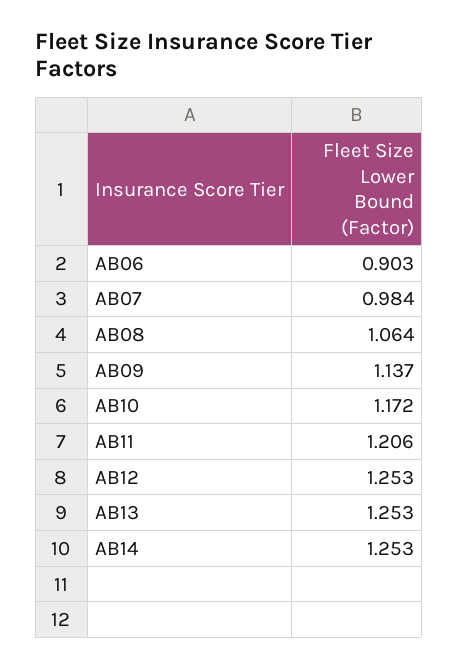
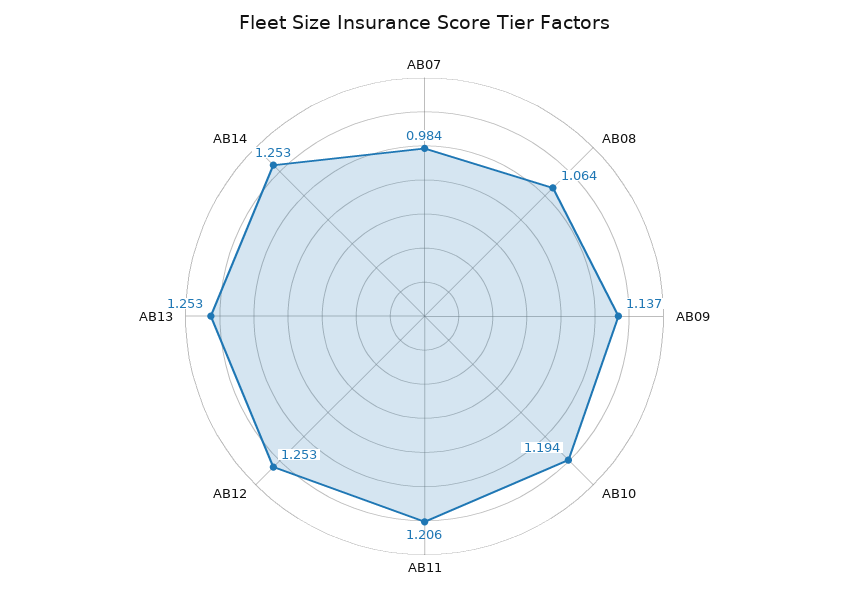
  {
-   "AB06": 0.903,
    "AB07": 0.984,
    "AB08": 1.064,
    "AB09": 1.137,
-   "AB10": 1.172,
+   "AB10": 1.194,
    "AB11": 1.206,
    "AB12": 1.253,
    "AB13": 1.253,
    "AB14": 1.253
  }

